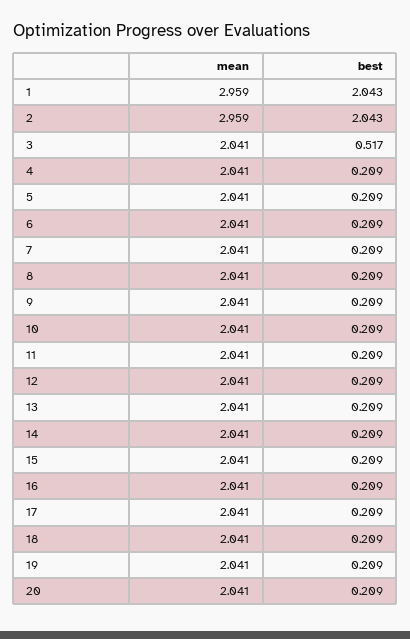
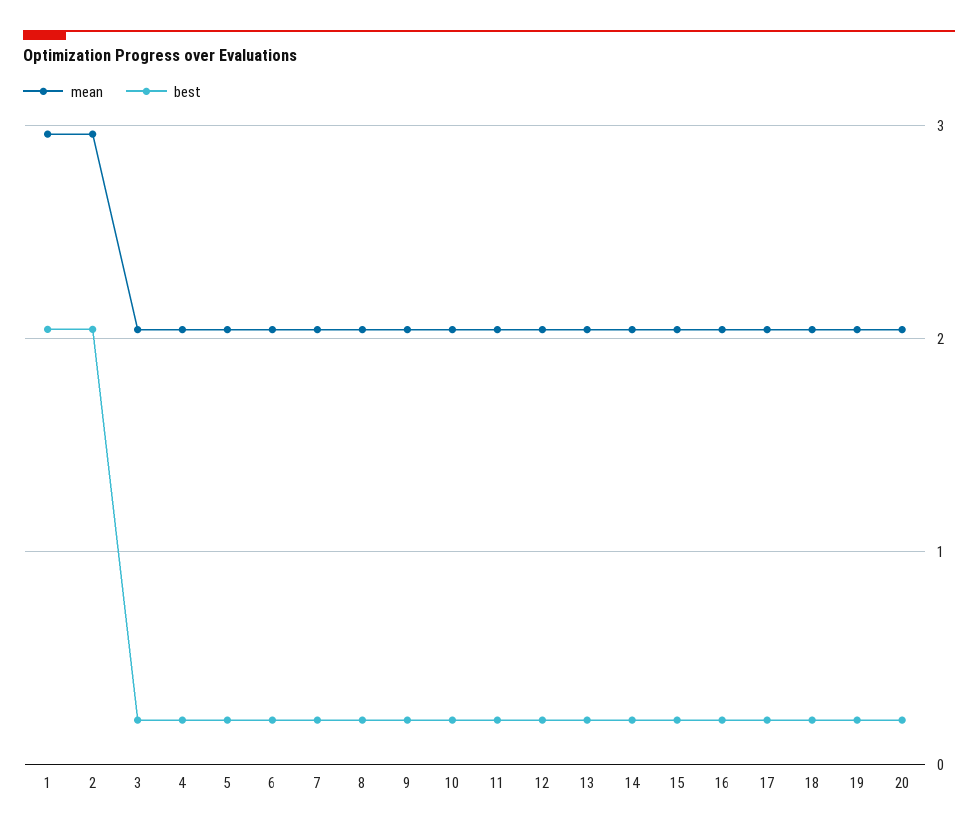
  {
    "mean": {
      "1": 2.959,
      "2": 2.959,
      "3": 2.041,
      "4": 2.041,
      "5": 2.041,
      "6": 2.041,
      "7": 2.041,
      "8": 2.041,
      "9": 2.041,
      "10": 2.041,
      "11": 2.041,
      "12": 2.041,
      "13": 2.041,
      "14": 2.041,
      "15": 2.041,
      "16": 2.041,
      "17": 2.041,
      "18": 2.041,
      "19": 2.041,
      "20": 2.041
    },
    "best": {
      "1": 2.043,
      "2": 2.043,
-     "3": 0.517,
+     "3": 0.2,
      "4": 0.209,
      "5": 0.209,
      "6": 0.209,
      "7": 0.209,
      "8": 0.209,
      "9": 0.209,
      "10": 0.209,
      "11": 0.209,
      "12": 0.209,
      "13": 0.209,
      "14": 0.209,
      "15": 0.209,
      "16": 0.209,
      "17": 0.209,
      "18": 0.209,
      "19": 0.209,
      "20": 0.209
    }
  }

